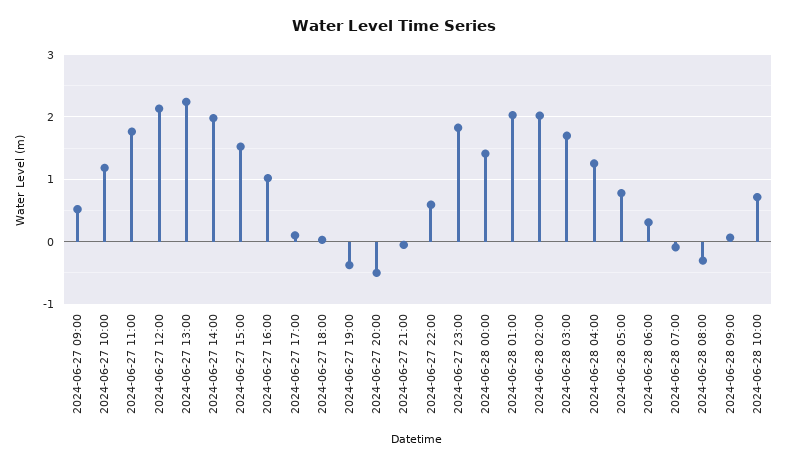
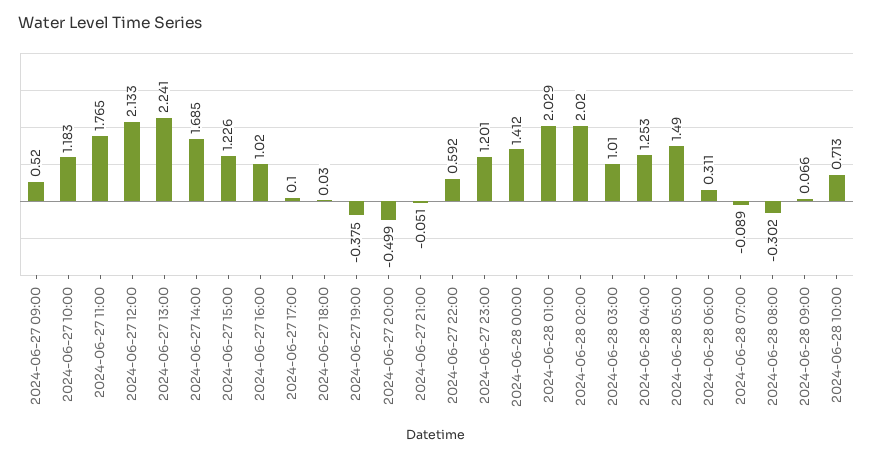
  {
    "2024-06-27 09:00": 0.52,
    "2024-06-27 10:00": 1.183,
    "2024-06-27 11:00": 1.765,
    "2024-06-27 12:00": 2.133,
    "2024-06-27 13:00": 2.241,
-   "2024-06-27 14:00": 2,
+   "2024-06-27 14:00": 1.685,
-   "2024-06-27 15:00": 1.5,
+   "2024-06-27 15:00": 1.226,
    "2024-06-27 16:00": 1.02,
    "2024-06-27 17:00": 0.1,
    "2024-06-27 18:00": 0.03,
    "2024-06-27 19:00": -0.375,
    "2024-06-27 20:00": -0.499,
    "2024-06-27 21:00": -0.051,
    "2024-06-27 22:00": 0.592,
-   "2024-06-27 23:00": 1.8,
+   "2024-06-27 23:00": 1.201,
    "2024-06-28 00:00": 1.412,
    "2024-06-28 01:00": 2.029,
    "2024-06-28 02:00": 2.02,
-   "2024-06-28 03:00": 1.7,
+   "2024-06-28 03:00": 1.01,
    "2024-06-28 04:00": 1.253,
-   "2024-06-28 05:00": 0.8,
+   "2024-06-28 05:00": 1.49,
    "2024-06-28 06:00": 0.311,
    "2024-06-28 07:00": -0.089,
    "2024-06-28 08:00": -0.302,
    "2024-06-28 09:00": 0.066,
    "2024-06-28 10:00": 0.713
  }

